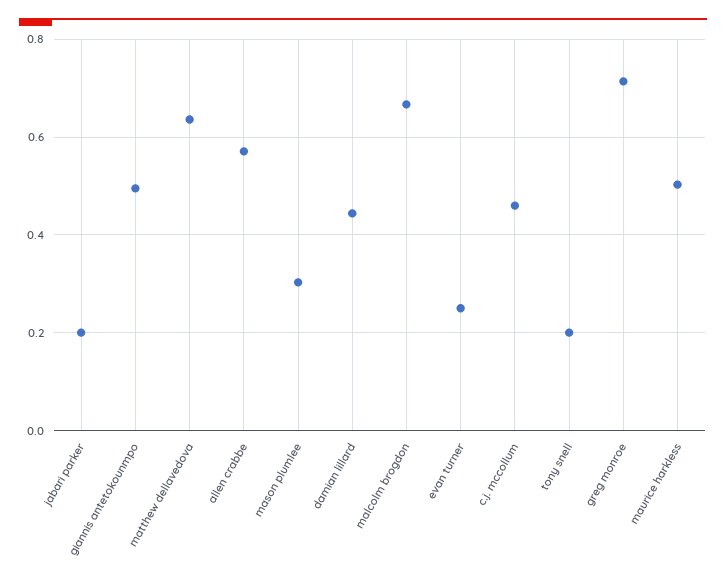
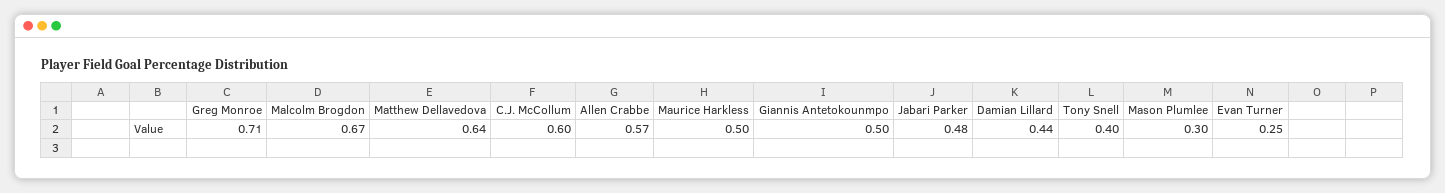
  {
-   "jabari parker": 0.2,
+   "jabari parker": 0.48,
    "giannis antetokounmpo": 0.5,
    "matthew dellavedova": 0.64,
    "allen crabbe": 0.57,
    "mason plumlee": 0.3,
    "damian lillard": 0.44,
    "malcolm brogdon": 0.67,
    "evan turner": 0.25,
-   "c.j. mccollum": 0.46,
+   "c.j. mccollum": 0.6,
-   "tony snell": 0.2,
+   "tony snell": 0.4,
    "greg monroe": 0.71,
    "maurice harkless": 0.5
  }

